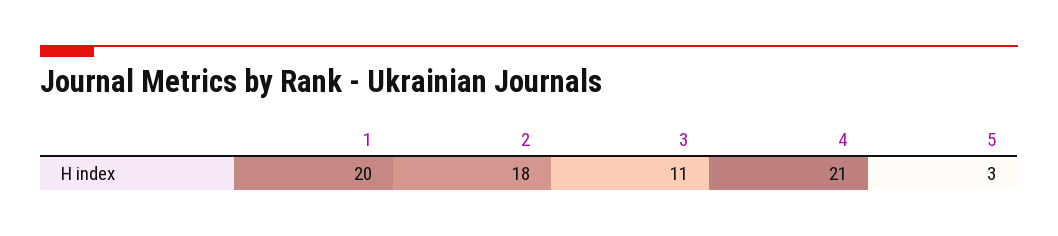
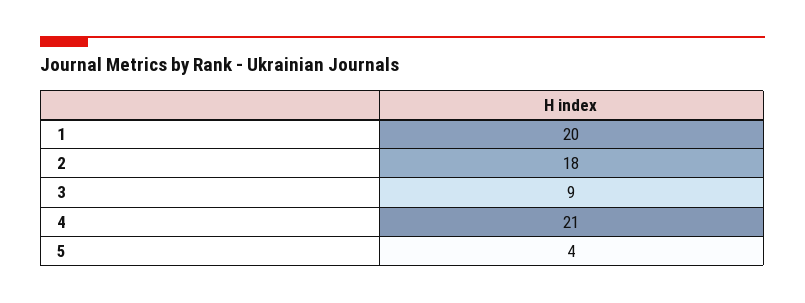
  {
    "1": 20,
    "2": 18,
-   "3": 11,
+   "3": 9,
    "4": 21,
-   "5": 3
+   "5": 4
  }

